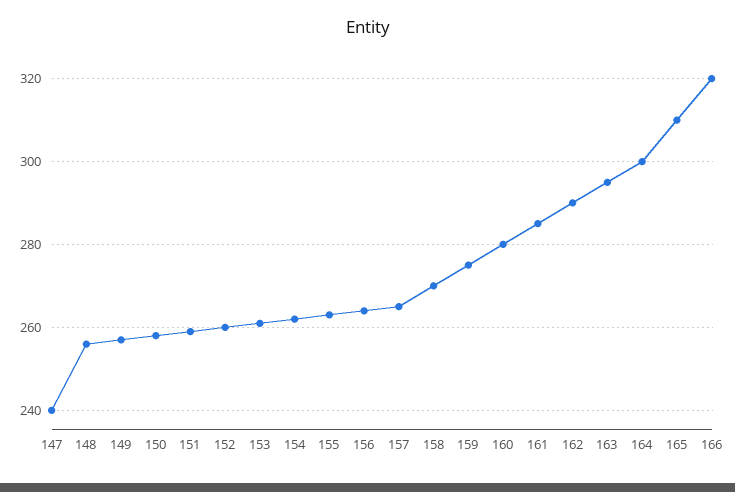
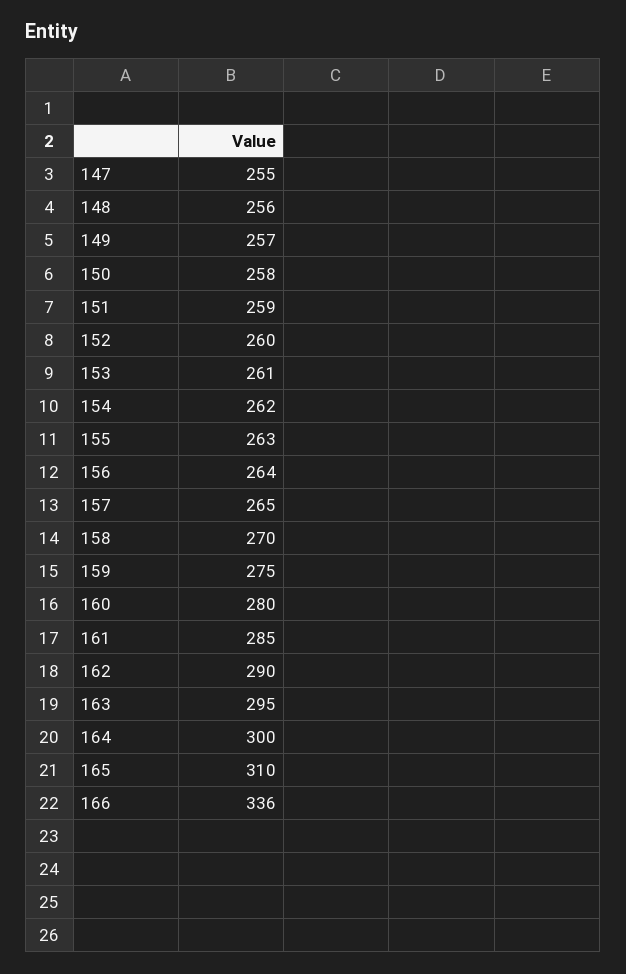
  {
-   "147": 240,
+   "147": 255,
    "148": 256,
    "149": 257,
    "150": 258,
    "151": 259,
    "152": 260,
    "153": 261,
    "154": 262,
    "155": 263,
    "156": 264,
    "157": 265,
    "158": 270,
    "159": 275,
    "160": 280,
    "161": 285,
    "162": 290,
    "163": 295,
    "164": 300,
    "165": 310,
-   "166": 320
+   "166": 336
  }

